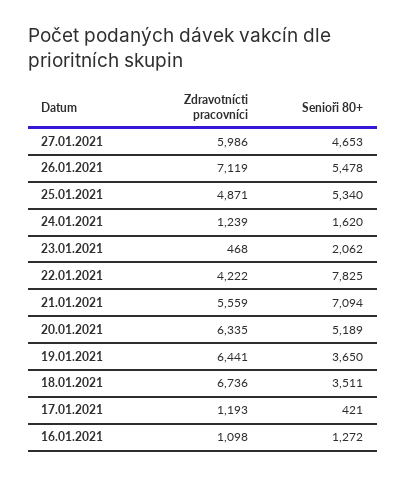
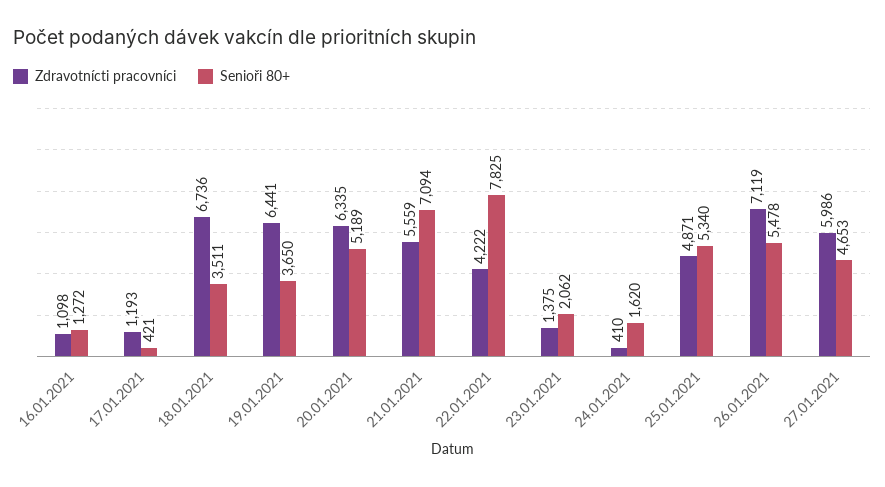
  {
    "Zdravotnícti pracovníci": {
      "27.01.2021": 5986,
      "26.01.2021": 7119,
      "25.01.2021": 4871,
-     "24.01.2021": 1239,
+     "24.01.2021": 410,
-     "23.01.2021": 468,
+     "23.01.2021": 1375,
      "22.01.2021": 4222,
      "21.01.2021": 5559,
      "20.01.2021": 6335,
      "19.01.2021": 6441,
      "18.01.2021": 6736,
      "17.01.2021": 1193,
      "16.01.2021": 1098
    },
    "Senioři 80+": {
      "27.01.2021": 4653,
      "26.01.2021": 5478,
      "25.01.2021": 5340,
      "24.01.2021": 1620,
      "23.01.2021": 2062,
      "22.01.2021": 7825,
      "21.01.2021": 7094,
      "20.01.2021": 5189,
      "19.01.2021": 3650,
      "18.01.2021": 3511,
      "17.01.2021": 421,
      "16.01.2021": 1272
    }
  }

